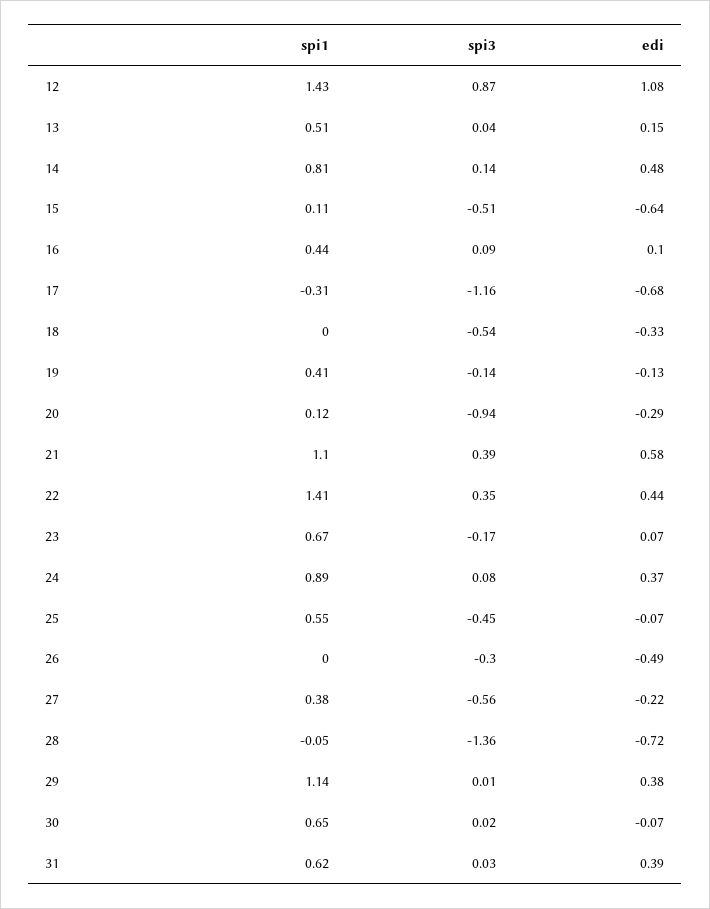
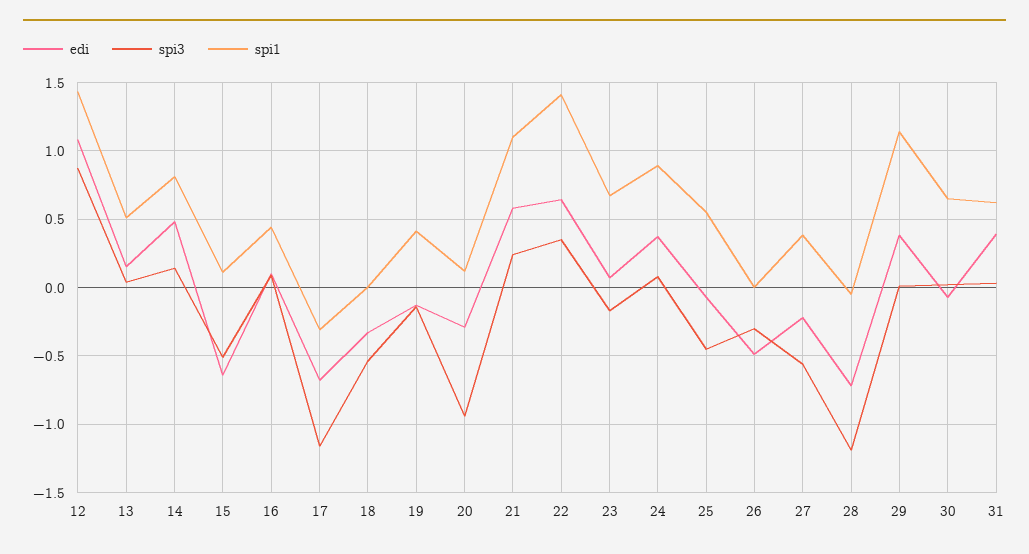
  {
    "spi1": {
      "12": 1.43,
      "13": 0.51,
      "14": 0.81,
      "15": 0.11,
      "16": 0.44,
      "17": -0.31,
      "18": 0,
      "19": 0.41,
      "20": 0.12,
      "21": 1.1,
      "22": 1.41,
      "23": 0.67,
      "24": 0.89,
      "25": 0.55,
      "26": 0,
      "27": 0.38,
      "28": -0.05,
      "29": 1.14,
      "30": 0.65,
      "31": 0.62
    },
    "spi3": {
      "12": 0.87,
      "13": 0.04,
      "14": 0.14,
      "15": -0.51,
      "16": 0.09,
      "17": -1.16,
      "18": -0.54,
      "19": -0.14,
      "20": -0.94,
-     "21": 0.39,
+     "21": 0.25,
      "22": 0.35,
      "23": -0.17,
      "24": 0.08,
      "25": -0.45,
      "26": -0.3,
      "27": -0.56,
-     "28": -1.36,
+     "28": -1.2,
      "29": 0.01,
      "30": 0.02,
      "31": 0.03
    },
    "edi": {
      "12": 1.08,
      "13": 0.15,
      "14": 0.48,
      "15": -0.64,
      "16": 0.1,
      "17": -0.68,
      "18": -0.33,
      "19": -0.13,
      "20": -0.29,
      "21": 0.58,
-     "22": 0.44,
+     "22": 0.65,
      "23": 0.07,
      "24": 0.37,
      "25": -0.07,
      "26": -0.49,
      "27": -0.22,
      "28": -0.72,
      "29": 0.38,
      "30": -0.07,
      "31": 0.39
    }
  }

